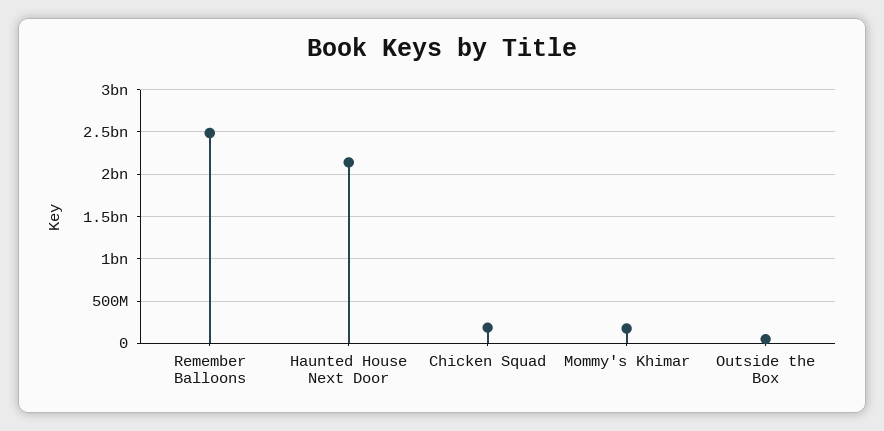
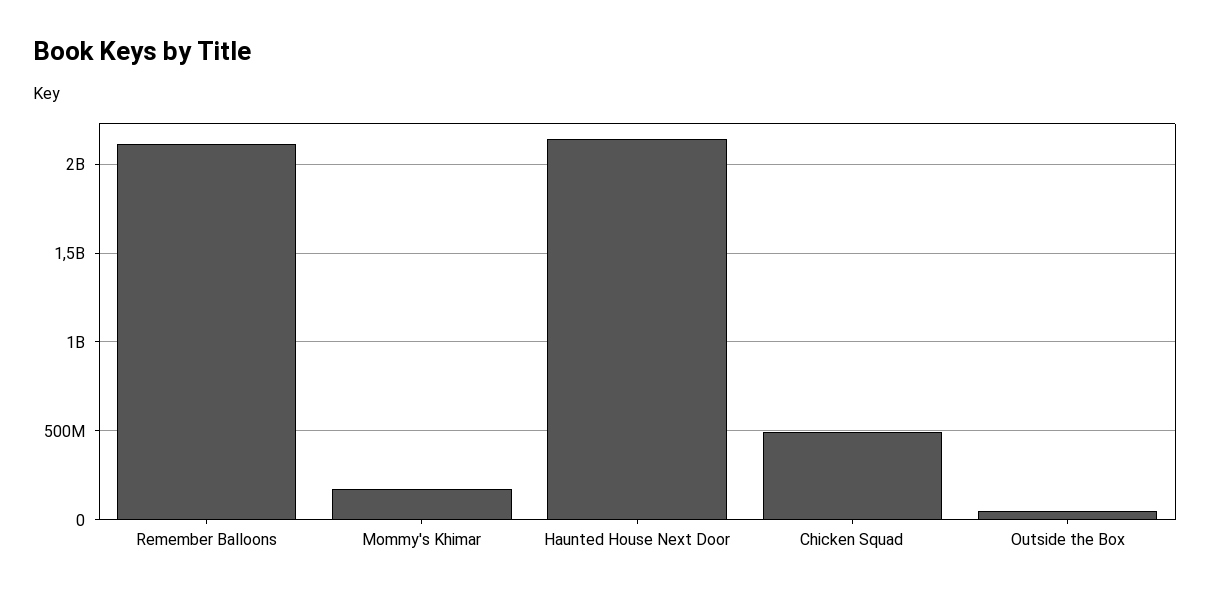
  {
-   "Remember Balloons": 2500000000,
+   "Remember Balloons": 2100000000,
    "Haunted House Next Door": 2150000000,
-   "Chicken Squad": 200000000,
+   "Chicken Squad": 500000000,
    "Mommy's Khimar": 200000000,
    "Outside the Box": 50000000
  }

